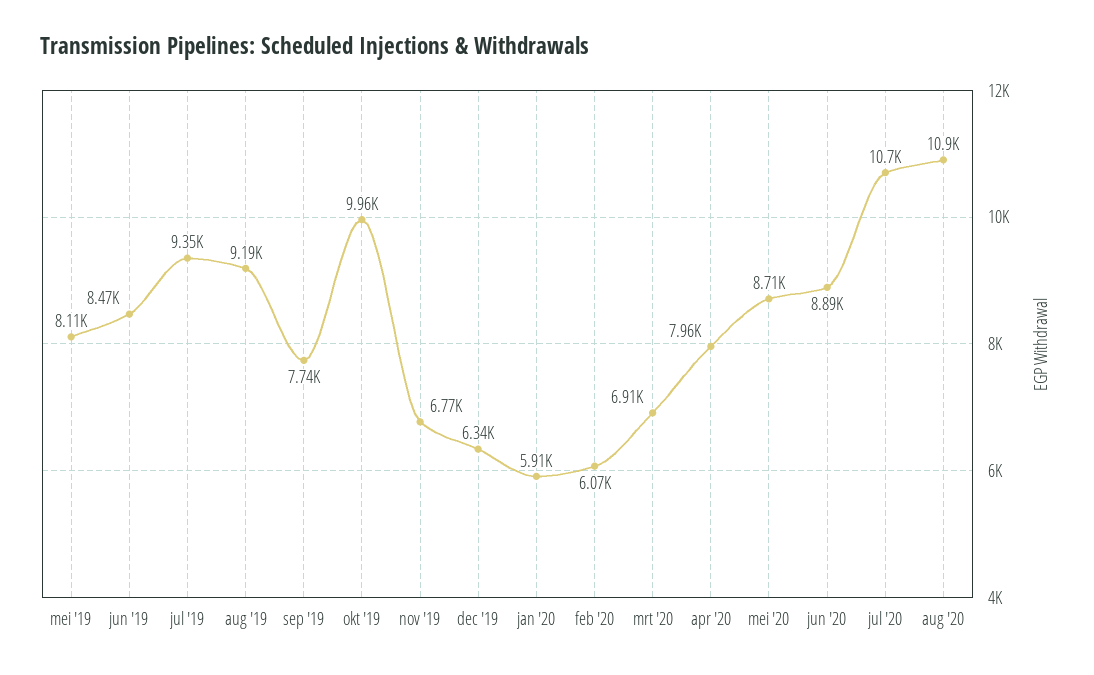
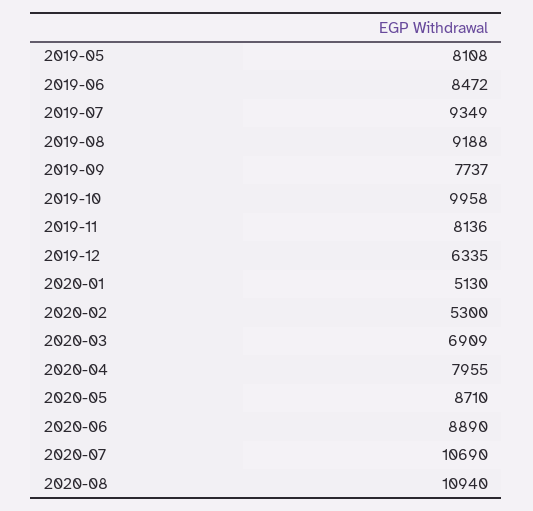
  {
    "mei '19": 8108,
    "jun '19": 8472,
    "jul '19": 9349,
    "aug '19": 9188,
    "sep '19": 7737,
    "okt '19": 9958,
-   "nov '19": 6770,
+   "nov '19": 8136,
    "dec '19": 6335,
-   "jan '20": 5910,
+   "jan '20": 5130,
-   "feb '20": 6070,
+   "feb '20": 5300,
    "mrt '20": 6909,
    "apr '20": 7955,
    "mei '20": 8710,
    "jun '20": 8890,
    "jul '20": 10690,
    "aug '20": 10940
  }

